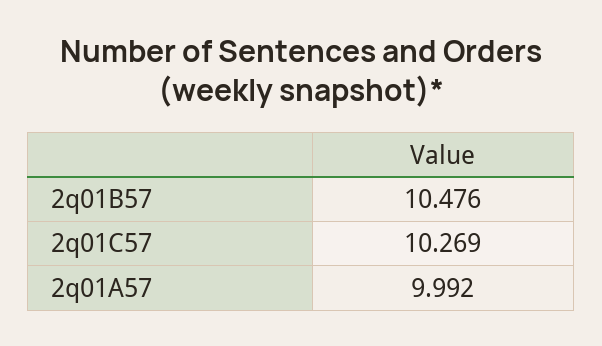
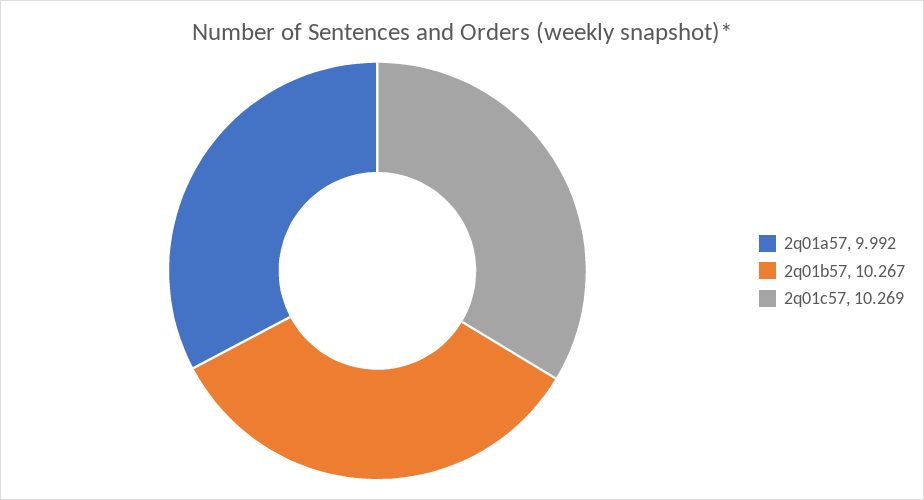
  {
-   "2q01B57": 10.476,
+   "2q01B57": 10.267,
    "2q01C57": 10.269,
    "2q01A57": 9.992
  }

